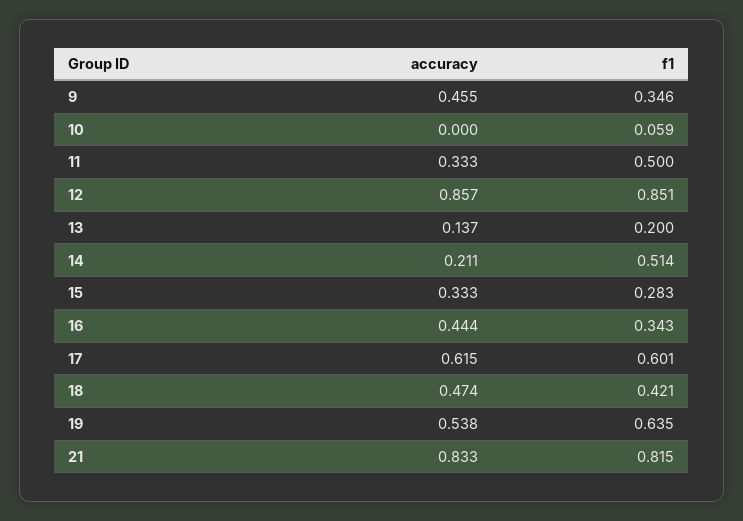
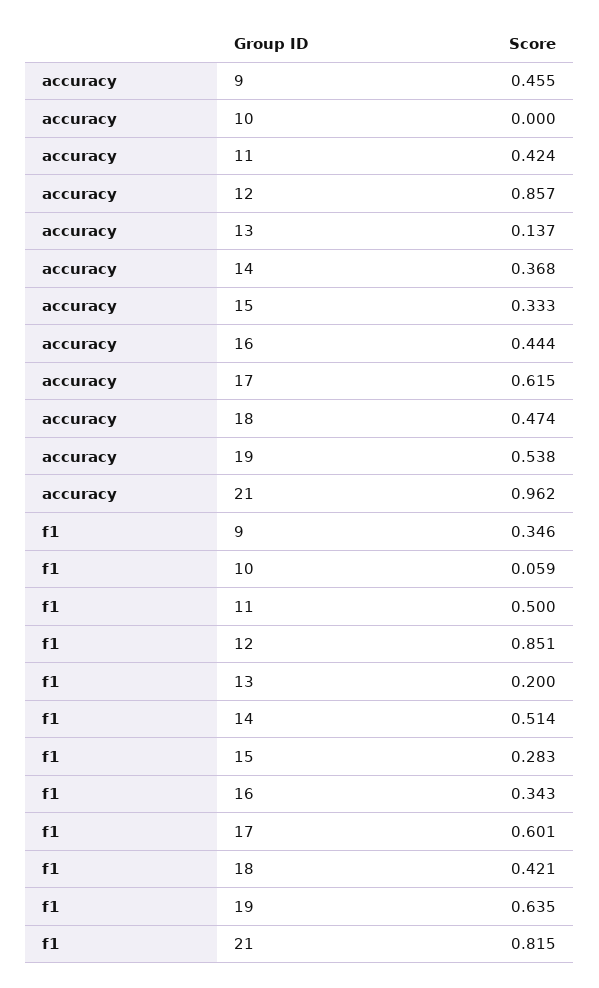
  {
    "accuracy": {
      "9": 0.455,
      "10": 0,
-     "11": 0.333,
+     "11": 0.424,
      "12": 0.857,
      "13": 0.137,
-     "14": 0.211,
+     "14": 0.368,
      "15": 0.333,
      "16": 0.444,
      "17": 0.615,
      "18": 0.474,
      "19": 0.538,
-     "21": 0.833
+     "21": 0.962
    },
    "f1": {
      "9": 0.346,
      "10": 0.059,
      "11": 0.5,
      "12": 0.851,
      "13": 0.2,
      "14": 0.514,
      "15": 0.283,
      "16": 0.343,
      "17": 0.601,
      "18": 0.421,
      "19": 0.635,
      "21": 0.815
    }
  }

